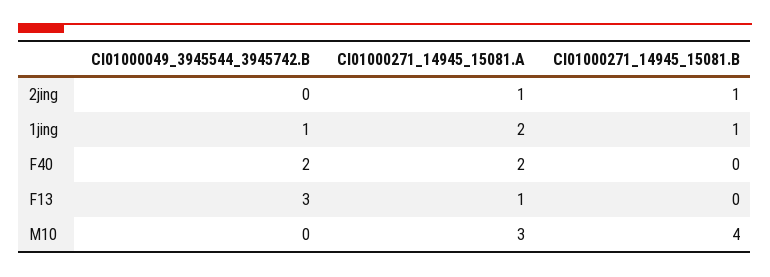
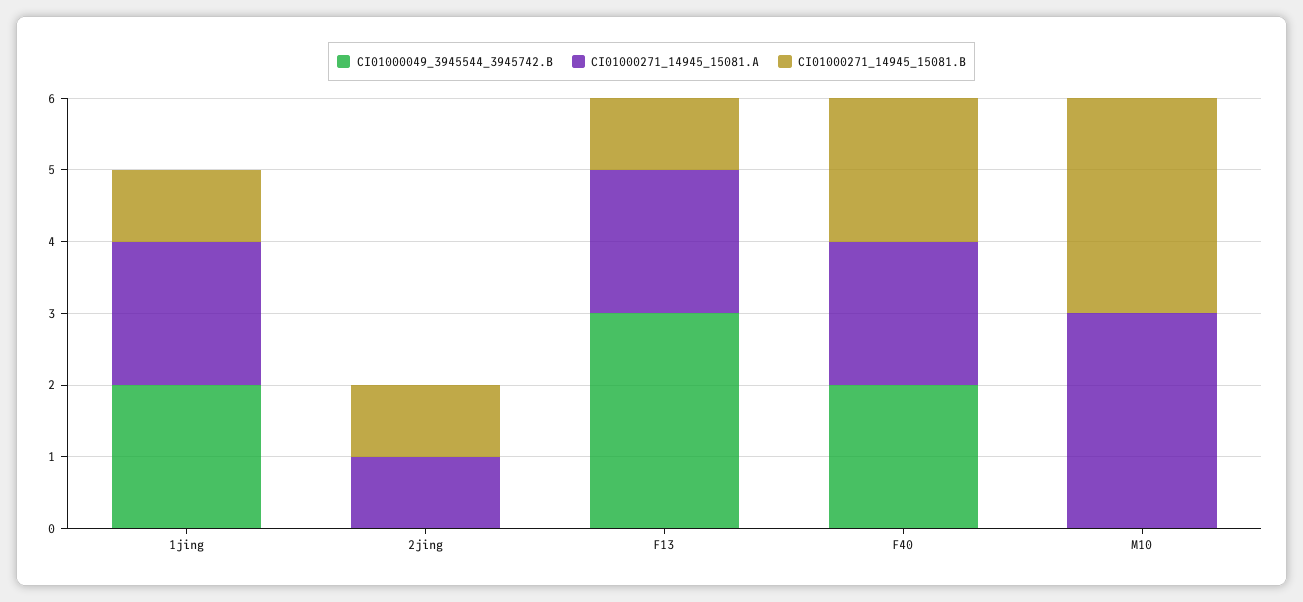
  {
    "CI01000049_3945544_3945742.B": {
      "2jing": 0,
-     "1jing": 1,
+     "1jing": 2,
      "F40": 2,
      "F13": 3,
      "M10": 0
    },
    "CI01000271_14945_15081.A": {
      "2jing": 1,
      "1jing": 2,
      "F40": 2,
-     "F13": 1,
+     "F13": 2,
      "M10": 3
    },
    "CI01000271_14945_15081.B": {
      "2jing": 1,
      "1jing": 1,
-     "F40": 0,
+     "F40": 2,
-     "F13": 0,
+     "F13": 1,
-     "M10": 4
+     "M10": 3
    }
  }

